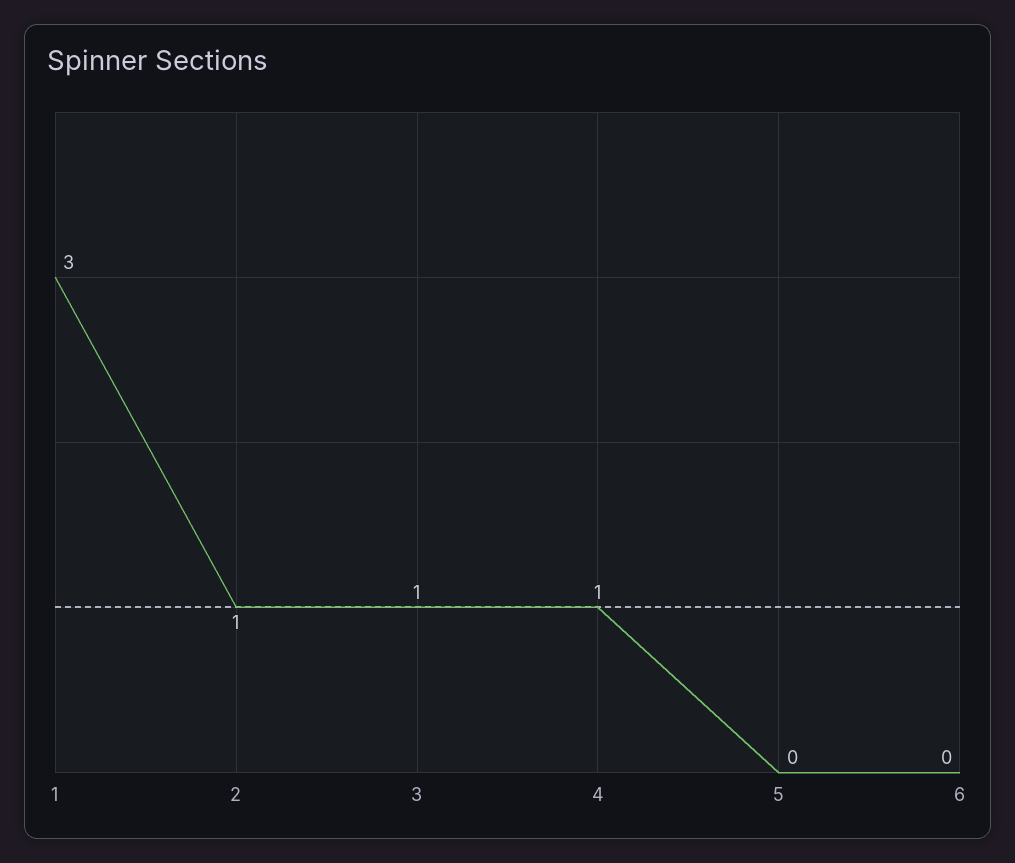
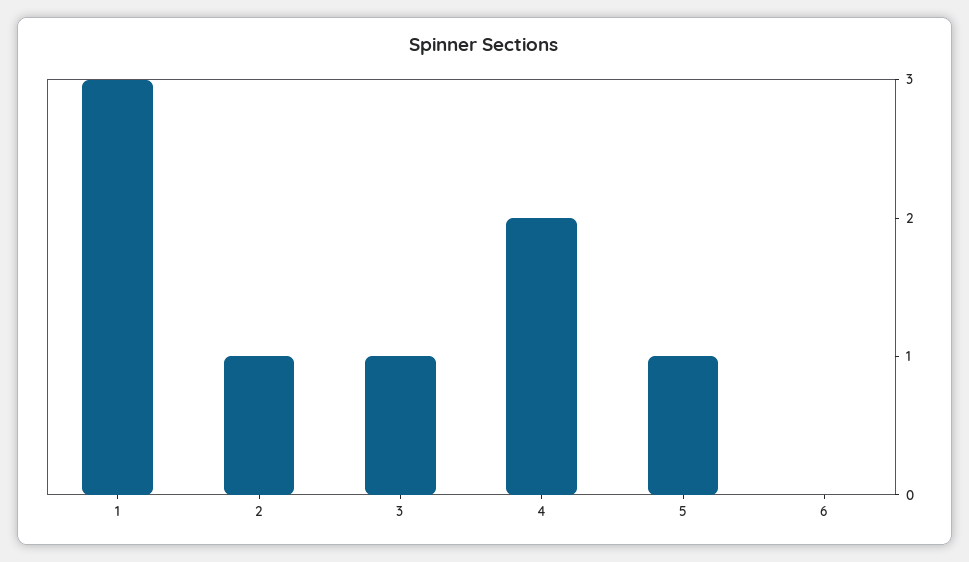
  {
    "1": 3,
    "2": 1,
    "3": 1,
-   "4": 1,
+   "4": 2,
-   "5": 0,
+   "5": 1,
    "6": 0
  }

